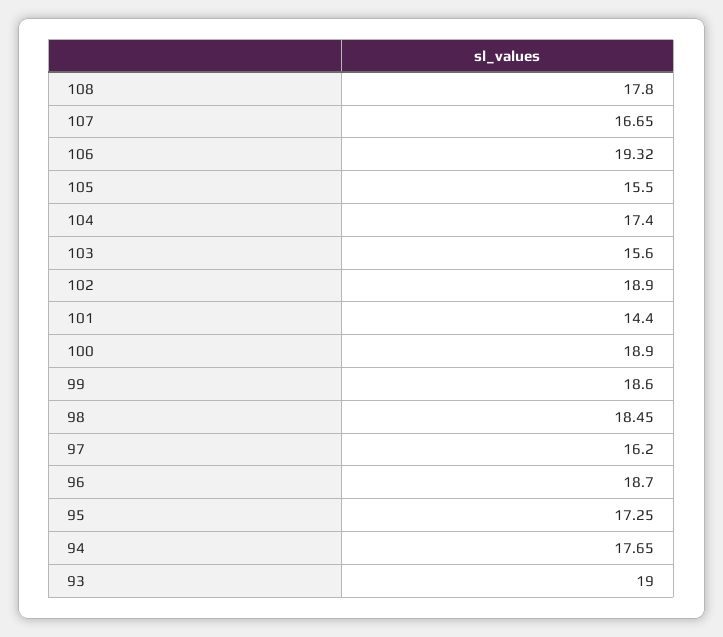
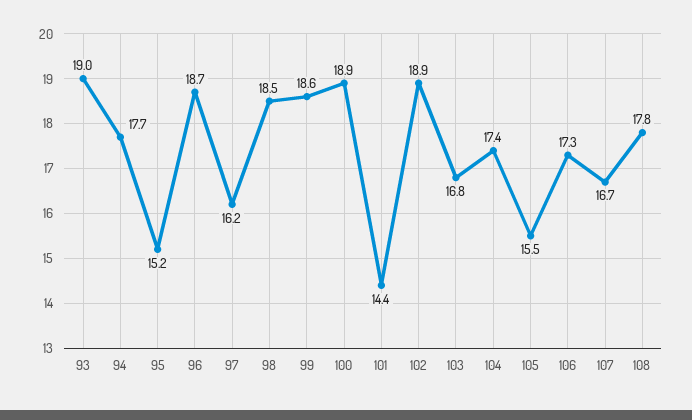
  {
    "108": 17.8,
    "107": 16.65,
-   "106": 19.32,
+   "106": 17.3,
    "105": 15.5,
    "104": 17.4,
-   "103": 15.6,
+   "103": 16.8,
    "102": 18.9,
    "101": 14.4,
    "100": 18.9,
    "99": 18.6,
    "98": 18.45,
    "97": 16.2,
    "96": 18.7,
-   "95": 17.25,
+   "95": 15.2,
    "94": 17.65,
    "93": 19
  }

